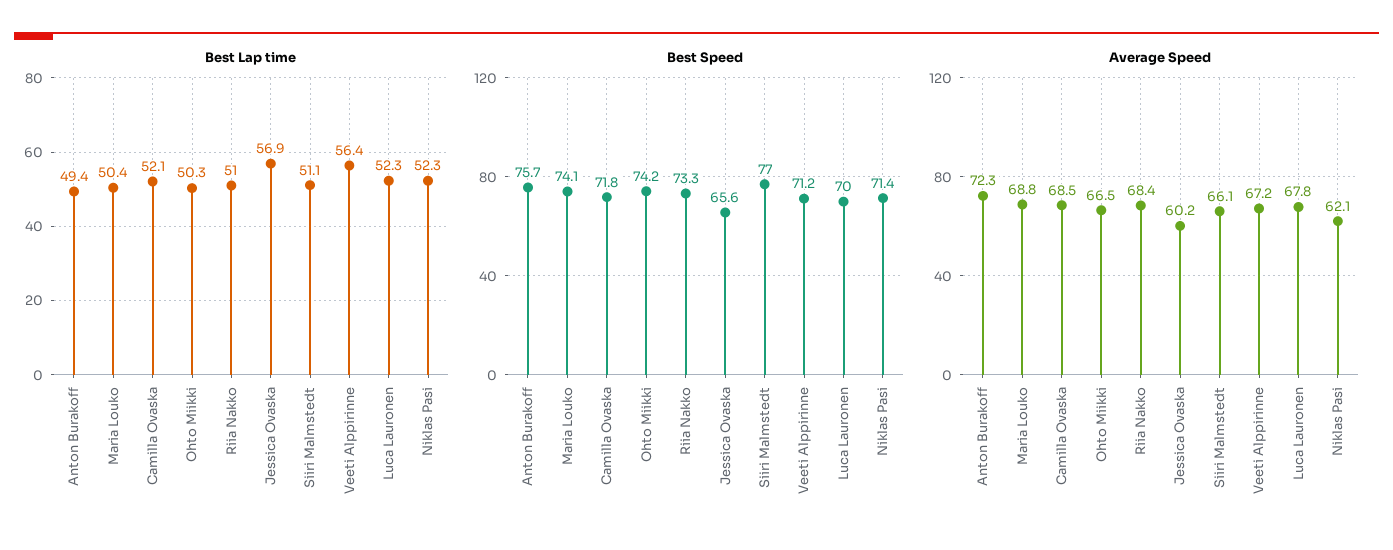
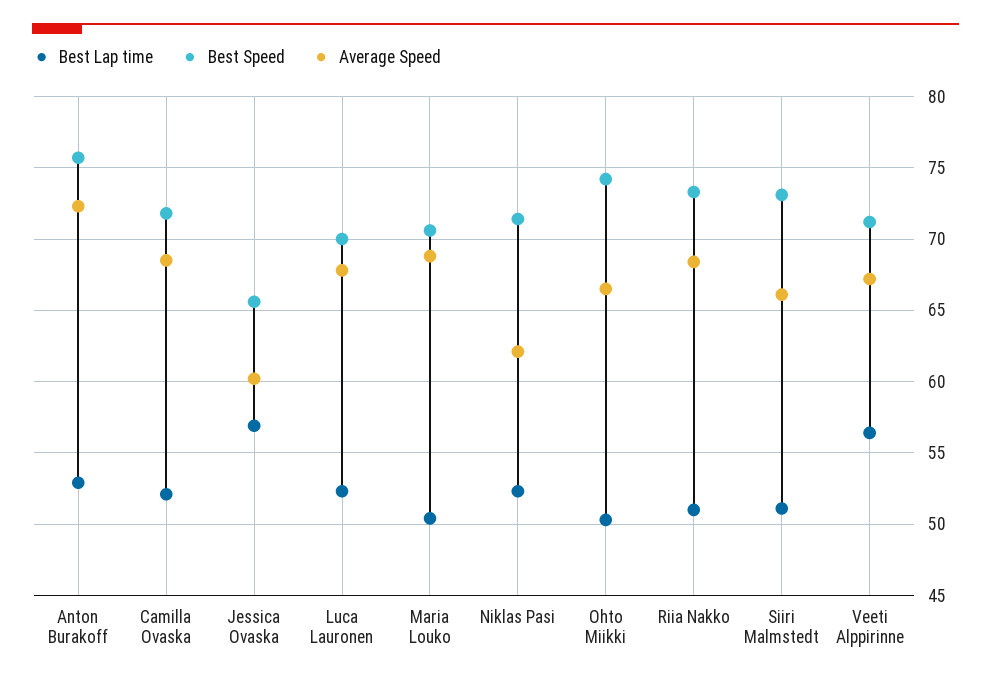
  {
    "Best Lap time": {
-     "Anton Burakoff": 49.4,
+     "Anton Burakoff": 53,
      "Maria Louko": 50.4,
      "Camilla Ovaska": 52.1,
      "Ohto Miikki": 50.3,
      "Riia Nakko": 51,
      "Jessica Ovaska": 56.9,
      "Siiri Malmstedt": 51.1,
      "Veeti Alppirinne": 56.4,
      "Luca Lauronen": 52.3,
      "Niklas Pasi": 52.3
    },
    "Best Speed": {
      "Anton Burakoff": 75.7,
-     "Maria Louko": 74.1,
+     "Maria Louko": 70.5,
      "Camilla Ovaska": 71.8,
      "Ohto Miikki": 74.2,
      "Riia Nakko": 73.3,
      "Jessica Ovaska": 65.6,
-     "Siiri Malmstedt": 77,
+     "Siiri Malmstedt": 73,
      "Veeti Alppirinne": 71.2,
      "Luca Lauronen": 70,
      "Niklas Pasi": 71.4
    },
    "Average Speed": {
      "Anton Burakoff": 72.3,
      "Maria Louko": 68.8,
      "Camilla Ovaska": 68.5,
      "Ohto Miikki": 66.5,
      "Riia Nakko": 68.4,
      "Jessica Ovaska": 60.2,
      "Siiri Malmstedt": 66.1,
      "Veeti Alppirinne": 67.2,
      "Luca Lauronen": 67.8,
      "Niklas Pasi": 62.1
    }
  }

